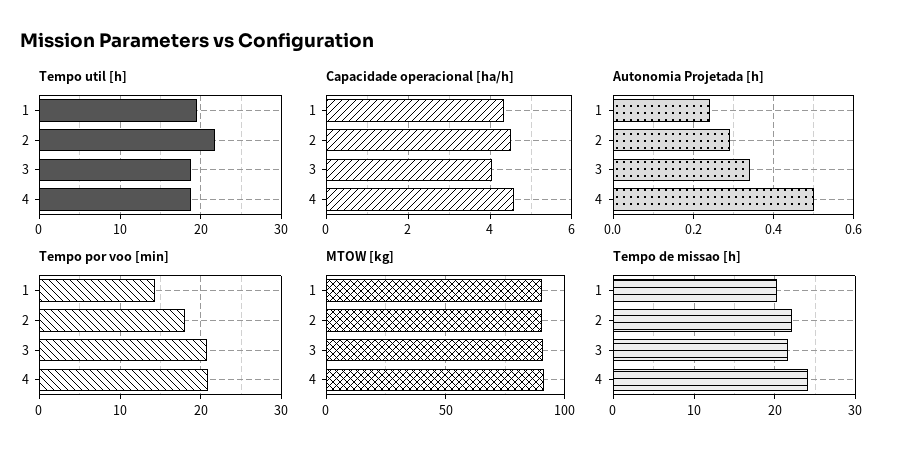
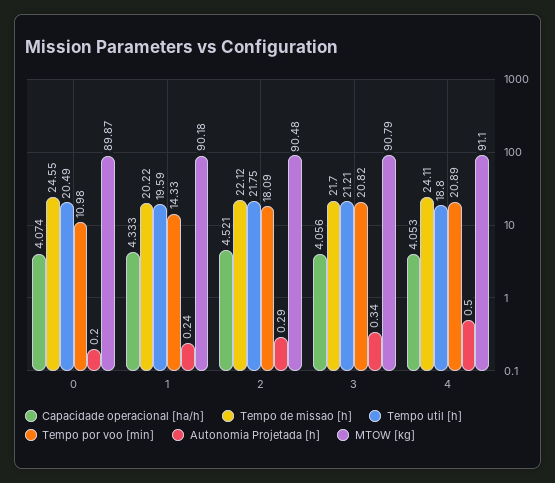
  {
    "Tempo util [h]": {
      "1": 19.59,
      "2": 21.75,
-     "3": 19,
+     "3": 21.21,
-     "4": 18.8
+     "4": 18.8,
+     "0": 20.49
    },
    "Capacidade operacional [ha/h]": {
      "1": 4.333,
      "2": 4.521,
      "3": 4.056,
-     "4": 4.6
+     "4": 4.053,
+     "0": 4.074
    },
    "Autonomia Projetada [h]": {
      "1": 0.24,
      "2": 0.29,
      "3": 0.34,
-     "4": 0.5
+     "4": 0.5,
+     "0": 0.2
    },
    "Tempo por voo [min]": {
      "1": 14.33,
      "2": 18.09,
      "3": 20.82,
-     "4": 20.89
+     "4": 20.89,
+     "0": 10.98
    },
    "MTOW [kg]": {
      "1": 90.18,
      "2": 90.48,
      "3": 90.79,
-     "4": 91.1
+     "4": 91.1,
+     "0": 89.87
    },
    "Tempo de missao [h]": {
      "1": 20.22,
      "2": 22.12,
      "3": 21.7,
-     "4": 24.11
+     "4": 24.11,
+     "0": 24.55
    }
  }

